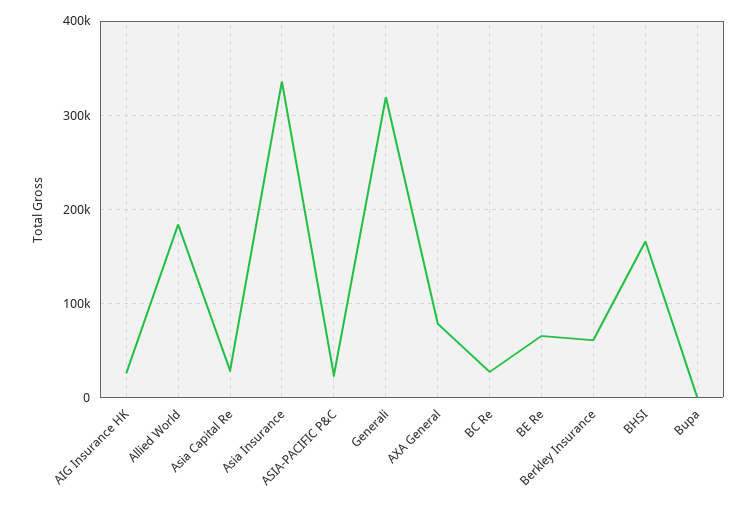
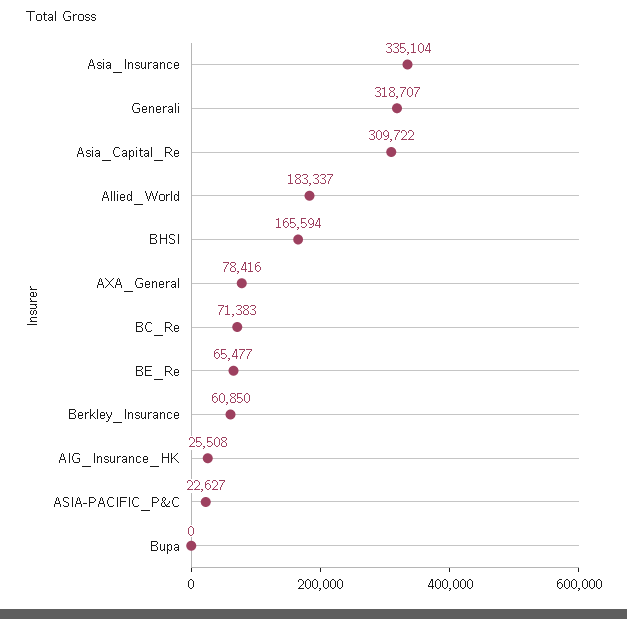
  {
    "AIG Insurance HK": 25508,
    "Allied World": 183337,
-   "Asia Capital Re": 30000,
+   "Asia Capital Re": 309722,
    "Asia Insurance": 335104,
    "ASIA-PACIFIC P&C": 22627,
    "Generali": 318707,
    "AXA General": 78416,
-   "BC Re": 30000,
+   "BC Re": 71383,
    "BE Re": 65477,
    "Berkley Insurance": 60850,
    "BHSI": 165594,
    "Bupa": 0
  }

